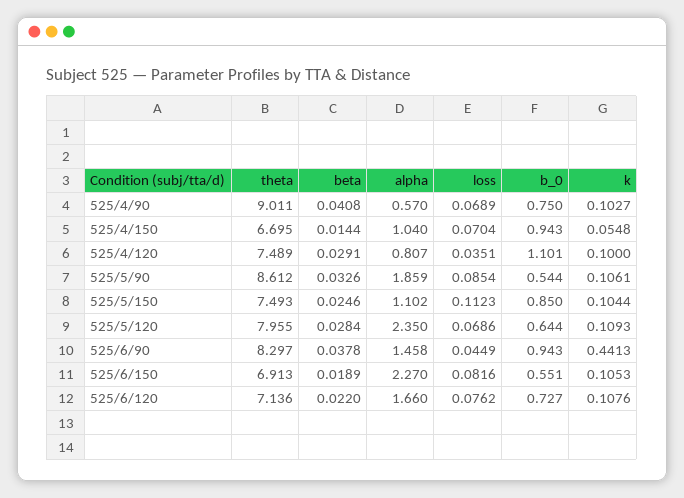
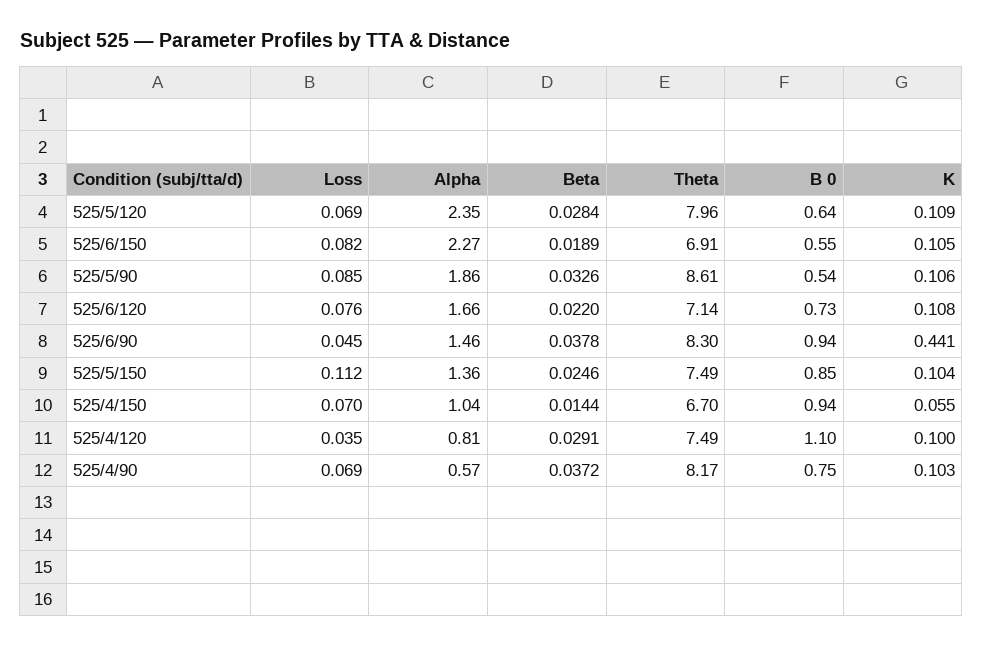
  {
    "theta": {
-     "525/4/90": 9.011,
+     "525/4/90": 8.17,
      "525/4/150": 6.695,
      "525/4/120": 7.489,
      "525/5/90": 8.612,
      "525/5/150": 7.493,
      "525/5/120": 7.955,
      "525/6/90": 8.297,
      "525/6/150": 6.913,
      "525/6/120": 7.136
    },
    "beta": {
-     "525/4/90": 0.0408,
+     "525/4/90": 0.0372,
      "525/4/150": 0.0144,
      "525/4/120": 0.0291,
      "525/5/90": 0.0326,
      "525/5/150": 0.0246,
      "525/5/120": 0.0284,
      "525/6/90": 0.0378,
      "525/6/150": 0.0189,
      "525/6/120": 0.022
    },
    "alpha": {
      "525/4/90": 0.57,
      "525/4/150": 1.04,
      "525/4/120": 0.807,
      "525/5/90": 1.859,
-     "525/5/150": 1.102,
+     "525/5/150": 1.36,
      "525/5/120": 2.35,
      "525/6/90": 1.458,
      "525/6/150": 2.27,
      "525/6/120": 1.66
    },
    "loss": {
      "525/4/90": 0.0689,
      "525/4/150": 0.0704,
      "525/4/120": 0.0351,
      "525/5/90": 0.0854,
      "525/5/150": 0.1123,
      "525/5/120": 0.0686,
      "525/6/90": 0.0449,
      "525/6/150": 0.0816,
      "525/6/120": 0.0762
    },
    "b_0": {
      "525/4/90": 0.75,
      "525/4/150": 0.943,
      "525/4/120": 1.101,
      "525/5/90": 0.544,
      "525/5/150": 0.85,
      "525/5/120": 0.644,
      "525/6/90": 0.943,
      "525/6/150": 0.551,
      "525/6/120": 0.727
    },
    "k": {
      "525/4/90": 0.1027,
      "525/4/150": 0.0548,
      "525/4/120": 0.1,
      "525/5/90": 0.1061,
      "525/5/150": 0.1044,
      "525/5/120": 0.1093,
      "525/6/90": 0.4413,
      "525/6/150": 0.1053,
      "525/6/120": 0.1076
    }
  }

